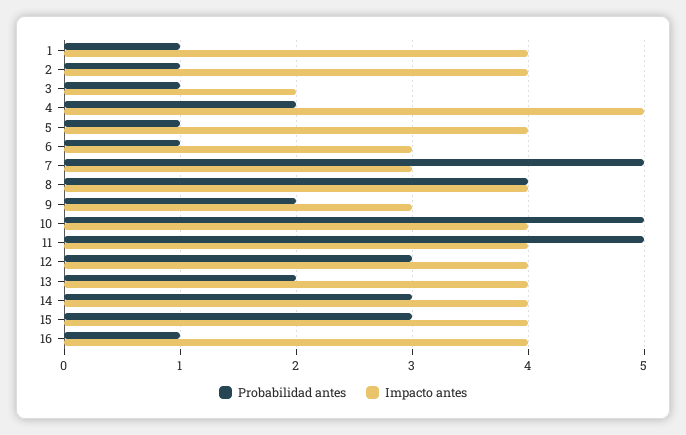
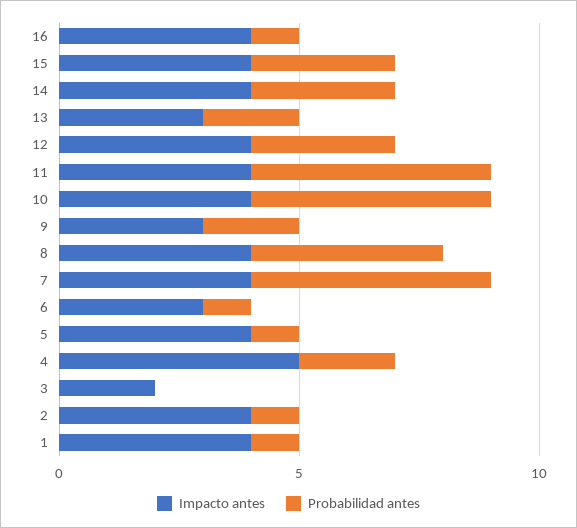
  {
    "Probabilidad antes": {
      "1": 1,
      "2": 1,
-     "3": 1,
+     "3": 0,
      "4": 2,
      "5": 1,
      "6": 1,
      "7": 5,
      "8": 4,
      "9": 2,
      "10": 5,
      "11": 5,
      "12": 3,
      "13": 2,
      "14": 3,
      "15": 3,
      "16": 1
    },
    "Impacto antes": {
      "1": 4,
      "2": 4,
      "3": 2,
      "4": 5,
      "5": 4,
      "6": 3,
-     "7": 3,
+     "7": 4,
      "8": 4,
      "9": 3,
      "10": 4,
      "11": 4,
      "12": 4,
-     "13": 4,
+     "13": 3,
      "14": 4,
      "15": 4,
      "16": 4
    }
  }

